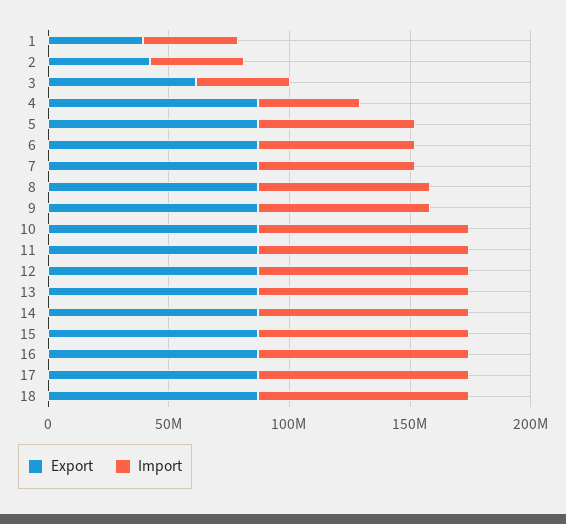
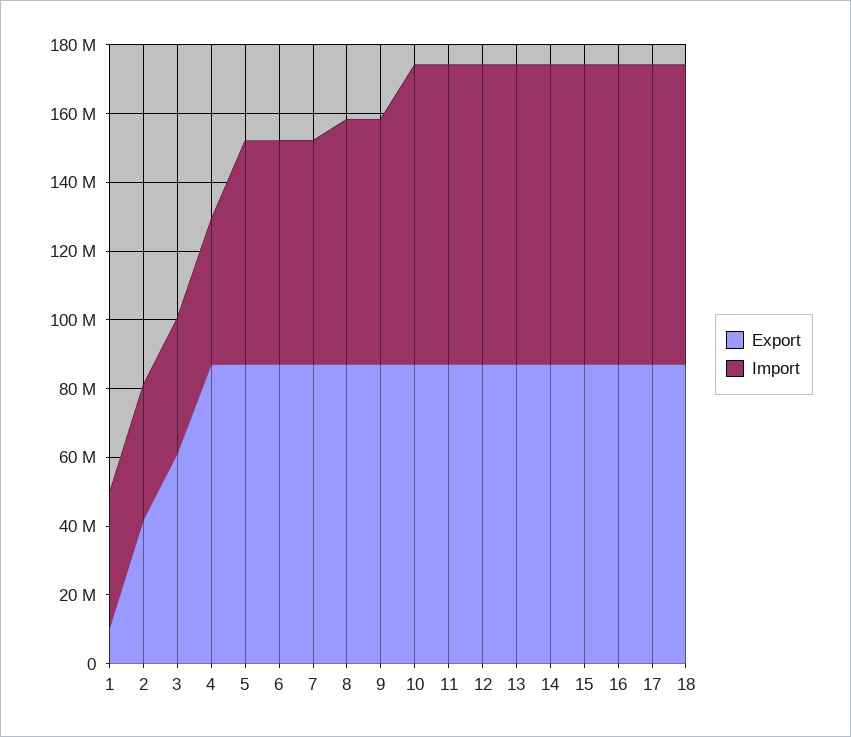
  {
    "Export": {
-     "1": 40000000,
+     "1": 10000000,
      "2": 40000000,
      "3": 60000000,
      "4": 85000000,
      "5": 85000000,
      "6": 85000000,
      "7": 85000000,
      "8": 85000000,
      "9": 85000000,
      "10": 85000000,
      "11": 85000000,
      "12": 85000000,
      "13": 85000000,
      "14": 85000000,
      "15": 85000000,
      "16": 85000000,
      "17": 85000000,
      "18": 85000000
    },
    "Import": {
      "1": 40000000,
      "2": 40000000,
      "3": 40000000,
      "4": 40000000,
      "5": 65000000,
      "6": 65000000,
      "7": 65000000,
      "8": 70000000,
      "9": 70000000,
      "10": 85000000,
      "11": 85000000,
      "12": 85000000,
      "13": 85000000,
      "14": 85000000,
      "15": 85000000,
      "16": 85000000,
      "17": 85000000,
      "18": 85000000
    }
  }

